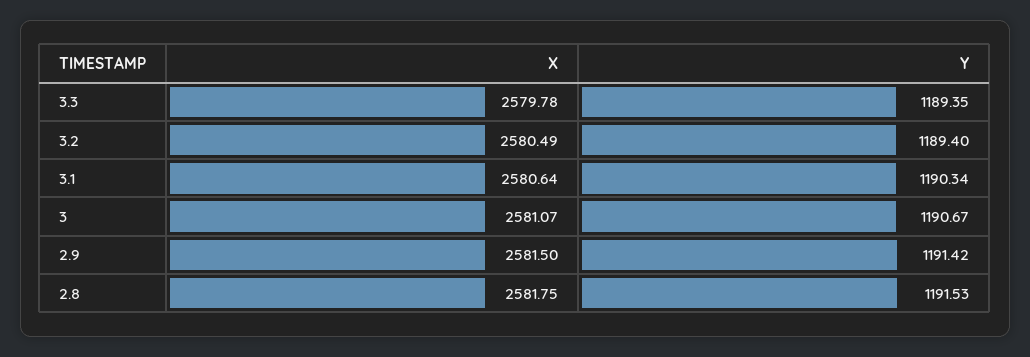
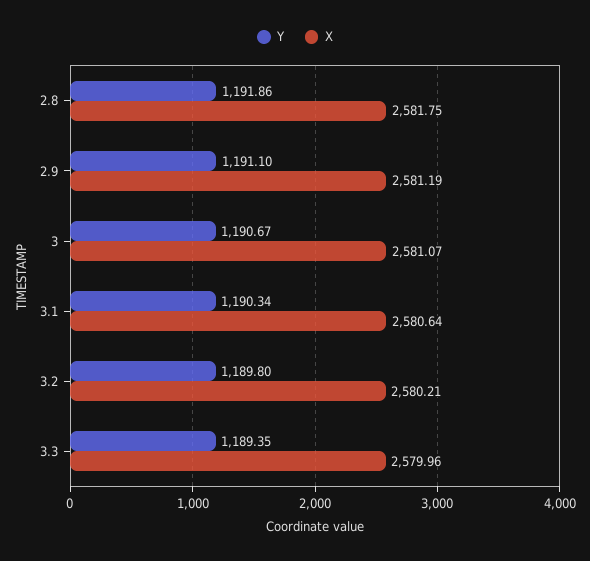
  {
    "X": {
-     "3.3": 2579.78,
+     "3.3": 2579.96,
-     "3.2": 2580.49,
+     "3.2": 2580.21,
      "3.1": 2580.64,
      "3": 2581.07,
-     "2.9": 2581.5,
+     "2.9": 2581.19,
      "2.8": 2581.75
    },
    "Y": {
      "3.3": 1189.35,
-     "3.2": 1189.4,
+     "3.2": 1189.8,
      "3.1": 1190.34,
      "3": 1190.67,
-     "2.9": 1191.42,
+     "2.9": 1191.1,
-     "2.8": 1191.53
+     "2.8": 1191.86
    }
  }

